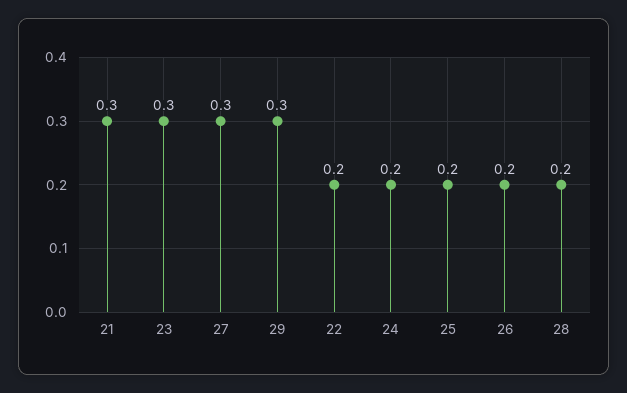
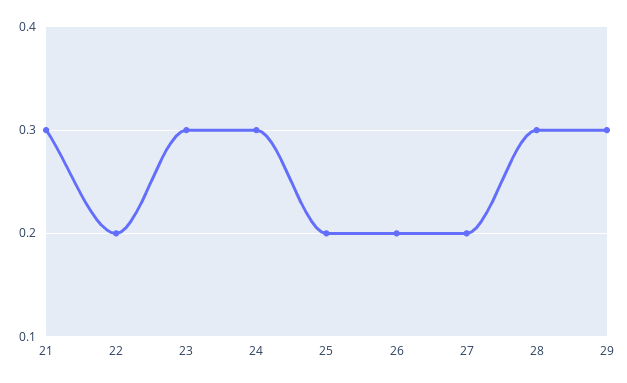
  {
    "21": 0.3,
    "23": 0.3,
-   "27": 0.3,
+   "27": 0.2,
    "29": 0.3,
    "22": 0.2,
-   "24": 0.2,
+   "24": 0.3,
    "25": 0.2,
    "26": 0.2,
-   "28": 0.2
+   "28": 0.3
  }

